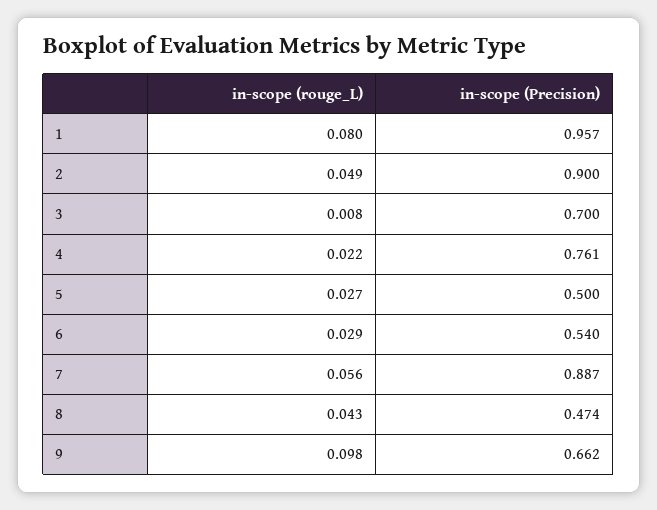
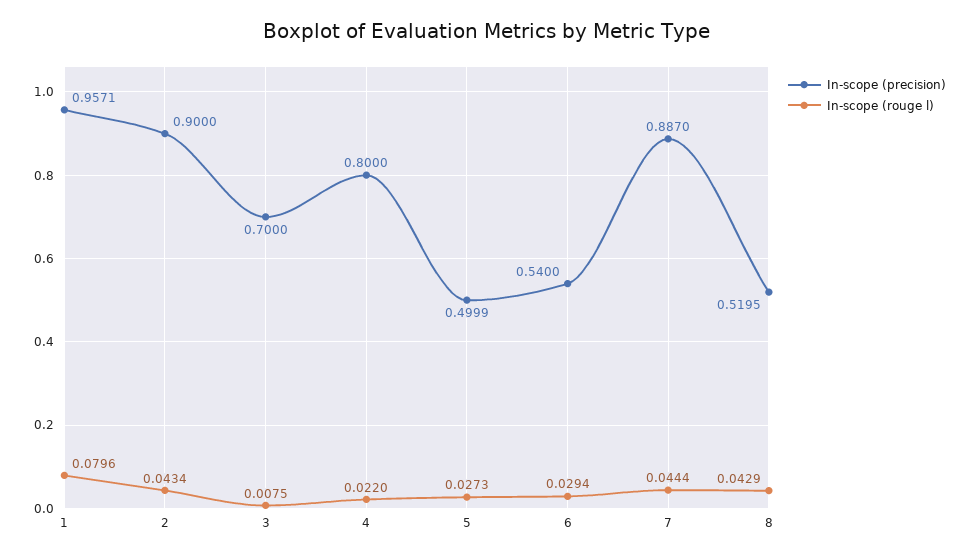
  {
    "in-scope (rouge_L)": {
      "1": 0.0796,
-     "2": 0.049,
+     "2": 0.0434,
      "3": 0.0075,
      "4": 0.022,
      "5": 0.0273,
      "6": 0.0294,
-     "7": 0.056,
+     "7": 0.0444,
-     "8": 0.0429,
+     "8": 0.0429
-     "9": 0.098
    },
    "in-scope (Precision)": {
      "1": 0.9571,
      "2": 0.9,
      "3": 0.7,
-     "4": 0.761,
+     "4": 0.8,
      "5": 0.4999,
      "6": 0.54,
      "7": 0.887,
-     "8": 0.474,
+     "8": 0.5195
-     "9": 0.662
    }
  }

